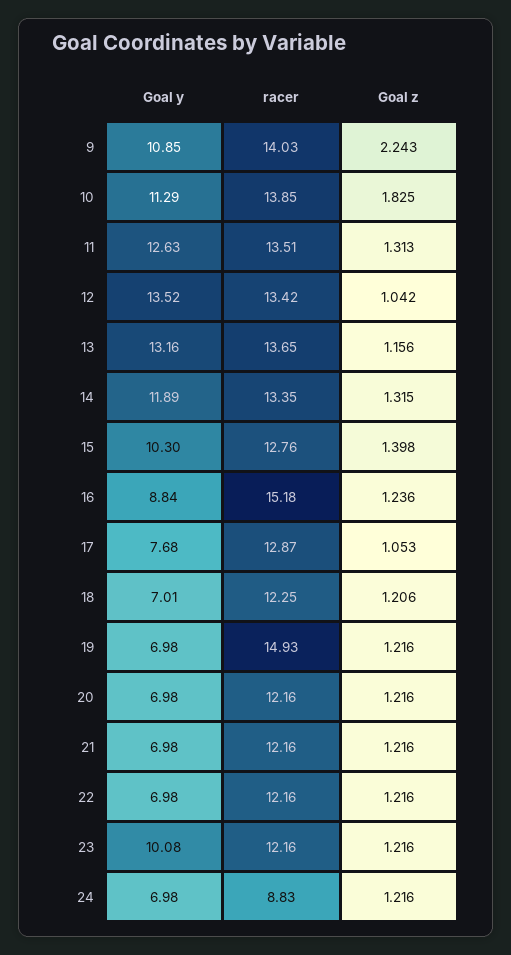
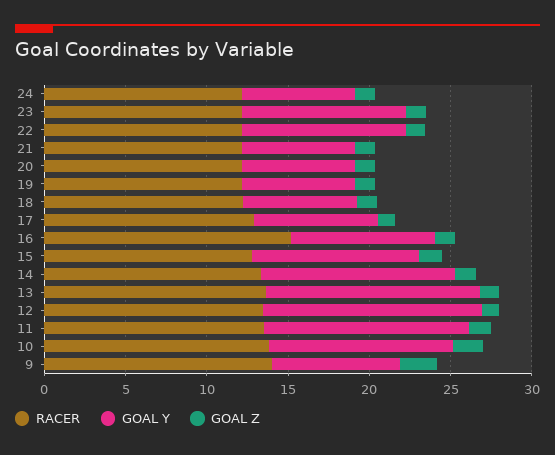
  {
    "Goal y": {
-     "9": 10.85,
+     "9": 8,
      "10": 11.29,
      "11": 12.63,
      "12": 13.52,
      "13": 13.16,
      "14": 11.89,
      "15": 10.3,
      "16": 8.84,
      "17": 7.68,
      "18": 7.01,
      "19": 6.98,
      "20": 6.98,
      "21": 6.98,
-     "22": 6.98,
+     "22": 10,
      "23": 10.08,
      "24": 6.98
    },
    "racer": {
      "9": 14.03,
      "10": 13.85,
      "11": 13.51,
      "12": 13.42,
      "13": 13.65,
      "14": 13.35,
      "15": 12.76,
      "16": 15.18,
      "17": 12.87,
      "18": 12.25,
-     "19": 14.93,
+     "19": 12,
      "20": 12.16,
      "21": 12.16,
      "22": 12.16,
      "23": 12.16,
-     "24": 8.83
+     "24": 12
    },
    "Goal z": {
      "9": 2.243,
      "10": 1.825,
      "11": 1.313,
      "12": 1.042,
      "13": 1.156,
      "14": 1.315,
      "15": 1.398,
      "16": 1.236,
      "17": 1.053,
      "18": 1.206,
      "19": 1.216,
      "20": 1.216,
      "21": 1.216,
      "22": 1.216,
      "23": 1.216,
      "24": 1.216
    }
  }

